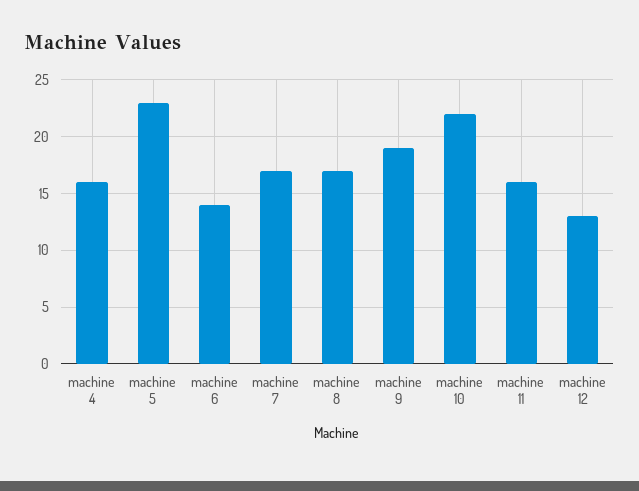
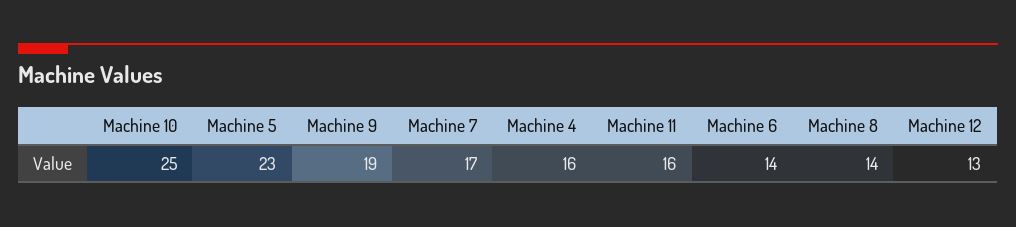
  {
    "machine 4": 16,
    "machine 5": 23,
    "machine 6": 14,
    "machine 7": 17,
-   "machine 8": 17,
+   "machine 8": 14,
    "machine 9": 19,
-   "machine 10": 22,
+   "machine 10": 25,
    "machine 11": 16,
    "machine 12": 13
  }

